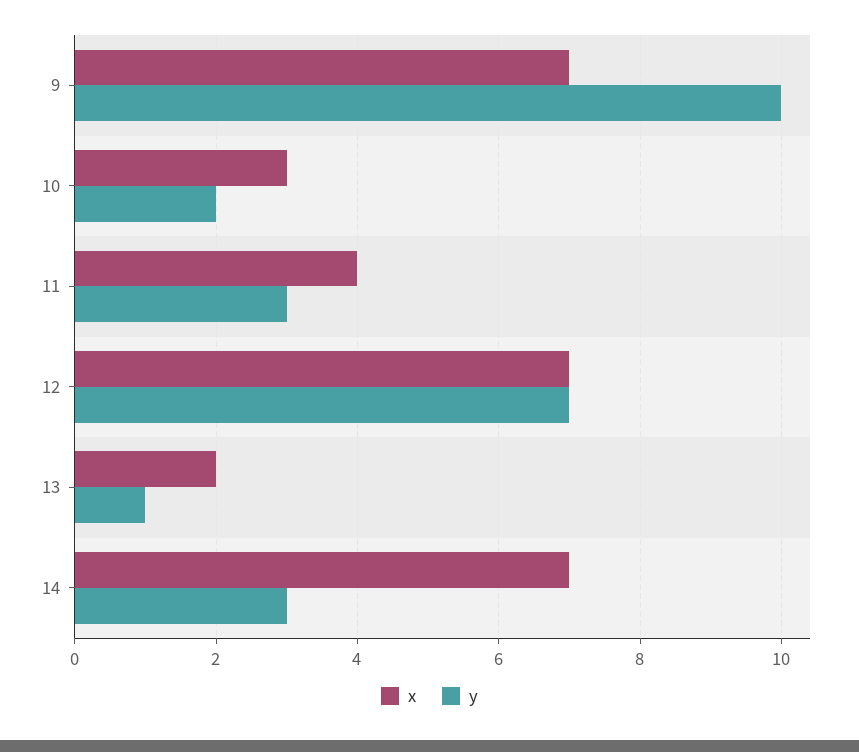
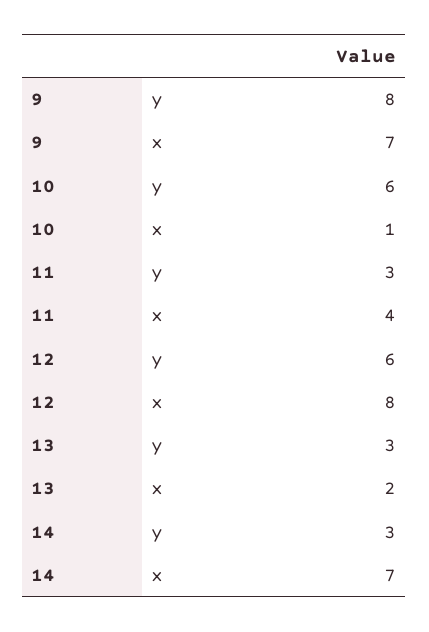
  {
    "x": {
      "9": 7,
-     "10": 3,
+     "10": 1,
      "11": 4,
-     "12": 7,
+     "12": 8,
      "13": 2,
      "14": 7
    },
    "y": {
-     "9": 10,
+     "9": 8,
-     "10": 2,
+     "10": 6,
      "11": 3,
-     "12": 7,
+     "12": 6,
-     "13": 1,
+     "13": 3,
      "14": 3
    }
  }

